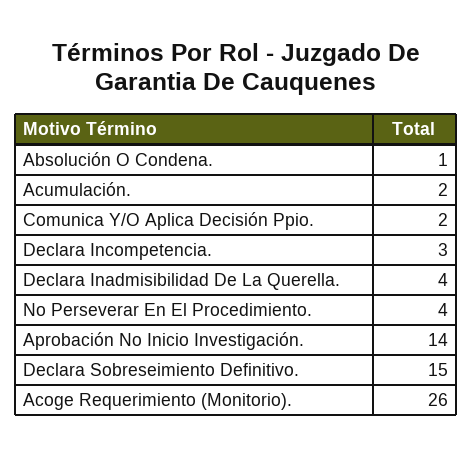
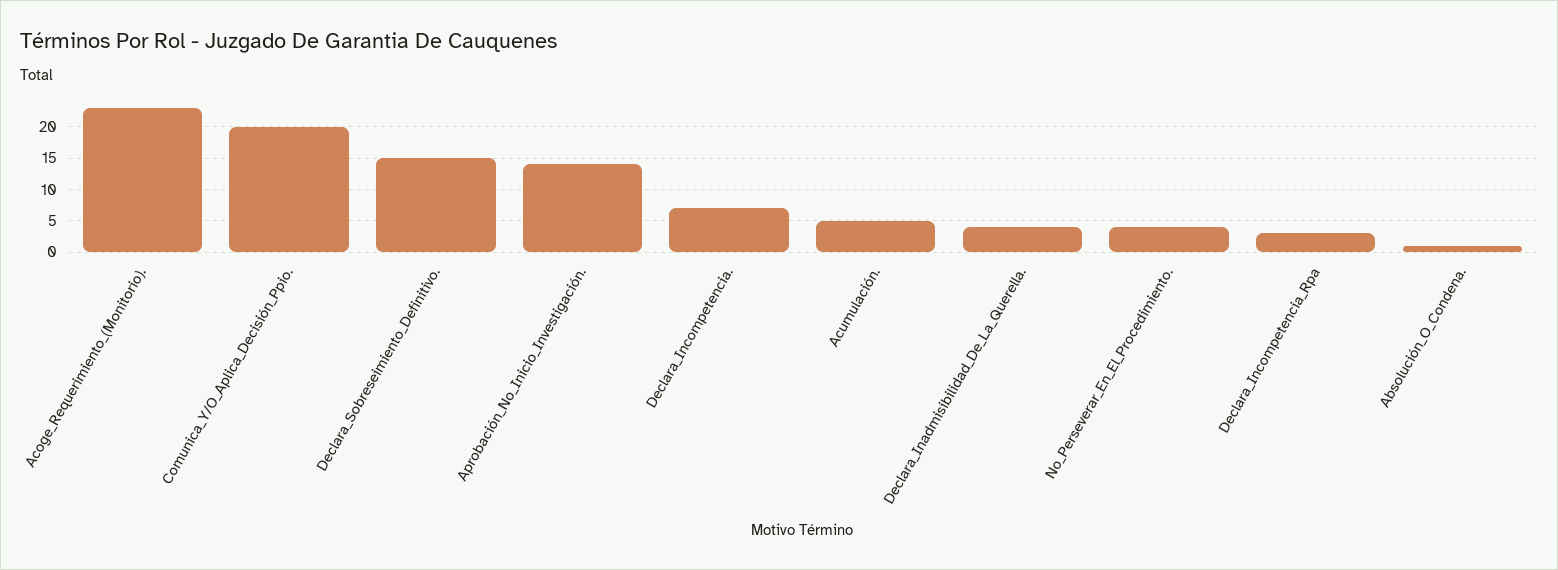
  {
    "Absolución O Condena.": 1,
-   "Acumulación.": 2,
+   "Acumulación.": 5,
-   "Comunica Y/O Aplica Decisión Ppio.": 2,
+   "Comunica Y/O Aplica Decisión Ppio.": 20,
-   "Declara Incompetencia.": 3,
+   "Declara Incompetencia.": 7,
    "Declara Inadmisibilidad De La Querella.": 4,
    "No Perseverar En El Procedimiento.": 4,
    "Aprobación No Inicio Investigación.": 14,
    "Declara Sobreseimiento Definitivo.": 15,
-   "Acoge Requerimiento (Monitorio).": 26
+   "Acoge Requerimiento (Monitorio).": 23,
+   "Declara_Incompetencia_Rpa": 3
  }

